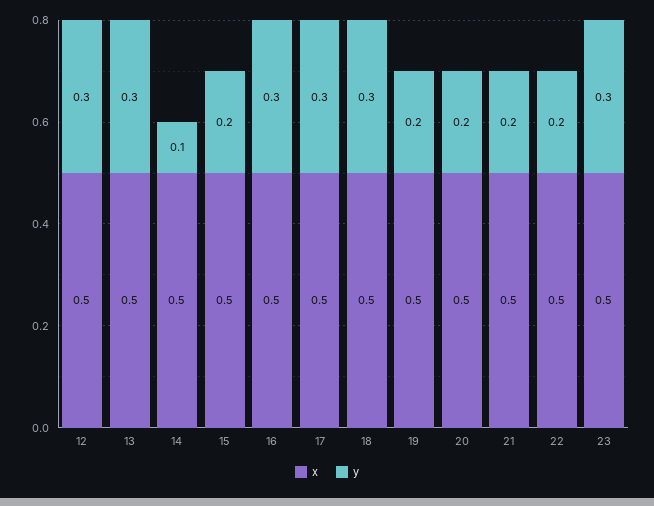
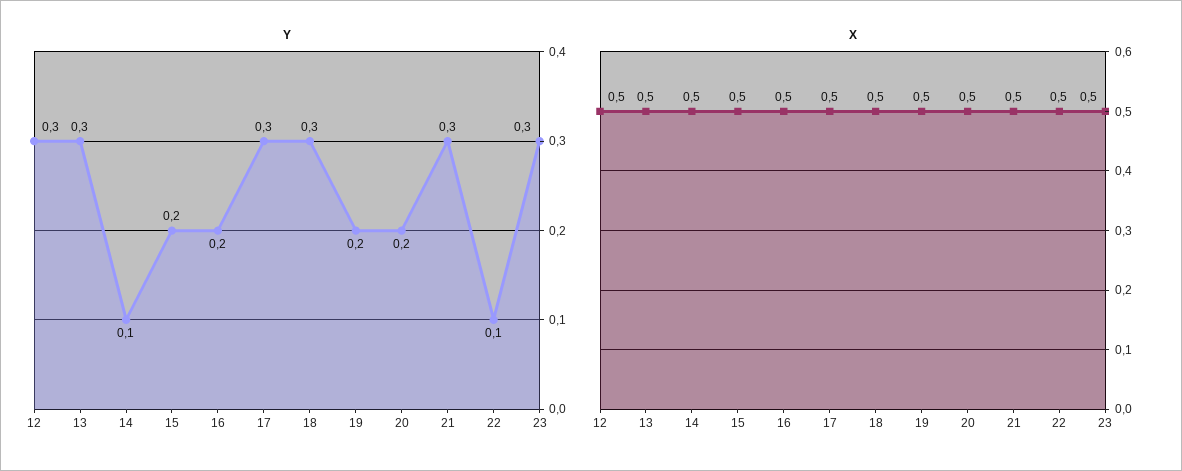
  {
    "x": {
      "12": 0.5,
      "13": 0.5,
      "14": 0.5,
      "15": 0.5,
      "16": 0.5,
      "17": 0.5,
      "18": 0.5,
      "19": 0.5,
      "20": 0.5,
      "21": 0.5,
      "22": 0.5,
      "23": 0.5
    },
    "y": {
      "12": 0.3,
      "13": 0.3,
      "14": 0.1,
      "15": 0.2,
-     "16": 0.3,
+     "16": 0.2,
      "17": 0.3,
      "18": 0.3,
      "19": 0.2,
      "20": 0.2,
-     "21": 0.2,
+     "21": 0.3,
-     "22": 0.2,
+     "22": 0.1,
      "23": 0.3
    }
  }

